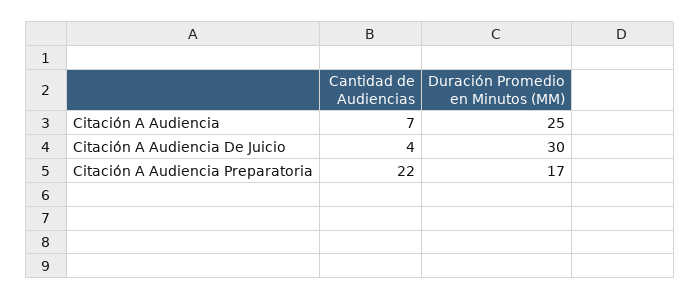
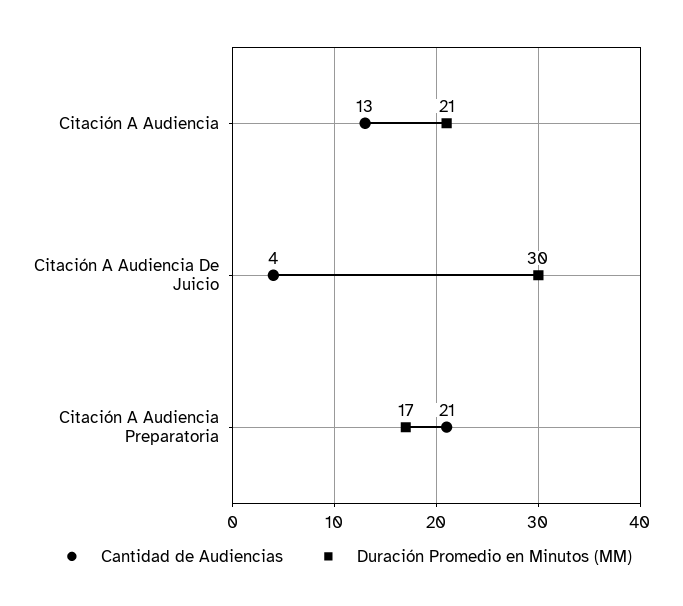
  {
    "Cantidad de Audiencias": {
-     "Citación A Audiencia": 7,
+     "Citación A Audiencia": 13,
      "Citación A Audiencia De Juicio": 4,
-     "Citación A Audiencia Preparatoria": 22
+     "Citación A Audiencia Preparatoria": 21
    },
    "Duración Promedio en Minutos (MM)": {
-     "Citación A Audiencia": 25,
+     "Citación A Audiencia": 21,
      "Citación A Audiencia De Juicio": 30,
      "Citación A Audiencia Preparatoria": 17
    }
  }

